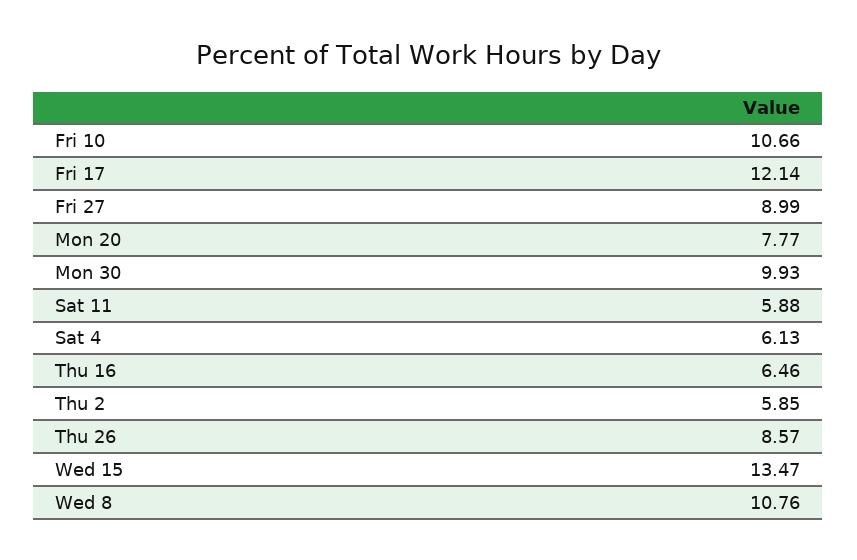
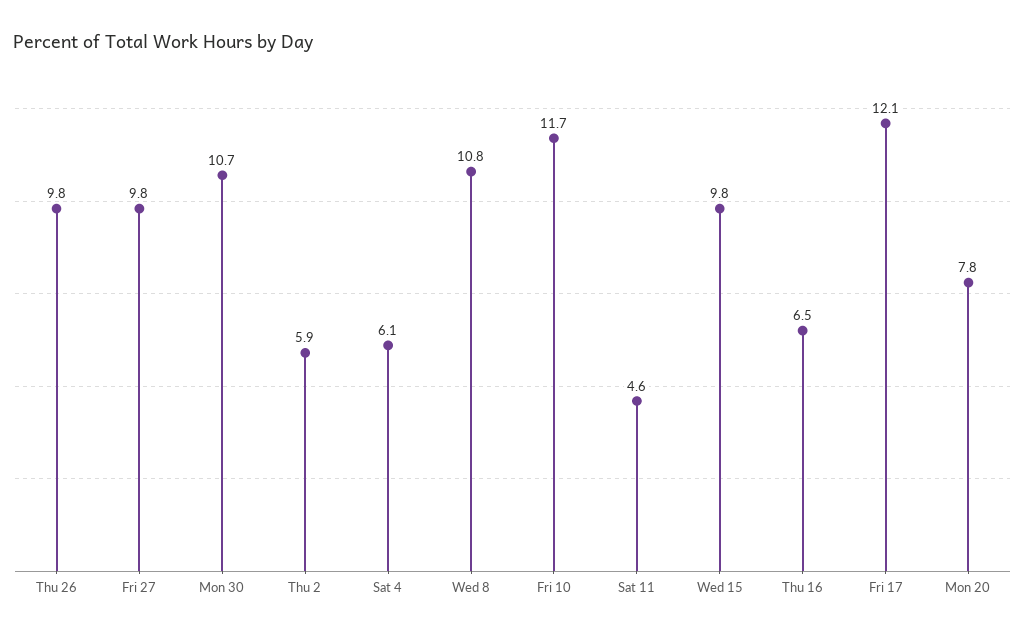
  {
-   "Fri 10": 10.66,
+   "Fri 10": 11.7,
    "Fri 17": 12.14,
-   "Fri 27": 8.99,
+   "Fri 27": 9.8,
    "Mon 20": 7.77,
-   "Mon 30": 9.93,
+   "Mon 30": 10.7,
-   "Sat 11": 5.88,
+   "Sat 11": 4.6,
    "Sat 4": 6.13,
    "Thu 16": 6.46,
    "Thu 2": 5.85,
-   "Thu 26": 8.57,
+   "Thu 26": 9.8,
-   "Wed 15": 13.47,
+   "Wed 15": 9.8,
    "Wed 8": 10.76
  }

